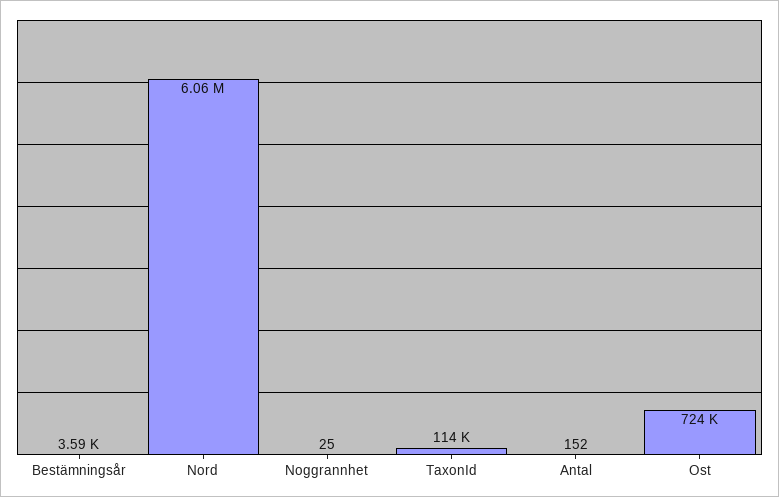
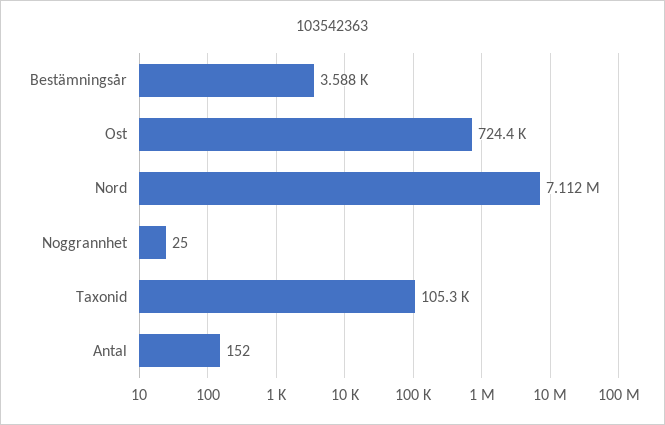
  {
    "Bestämningsår": 3588,
-   "Nord": 6060000,
+   "Nord": 7112000,
    "Noggrannhet": 25,
-   "TaxonId": 114000,
+   "TaxonId": 105300,
    "Antal": 152,
    "Ost": 724400
  }

